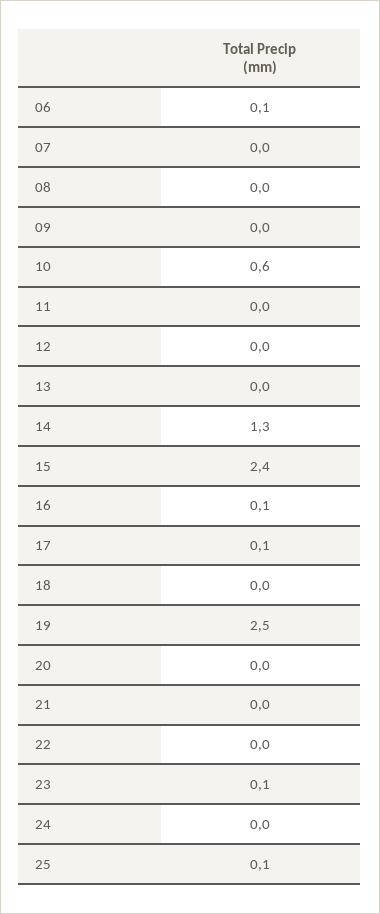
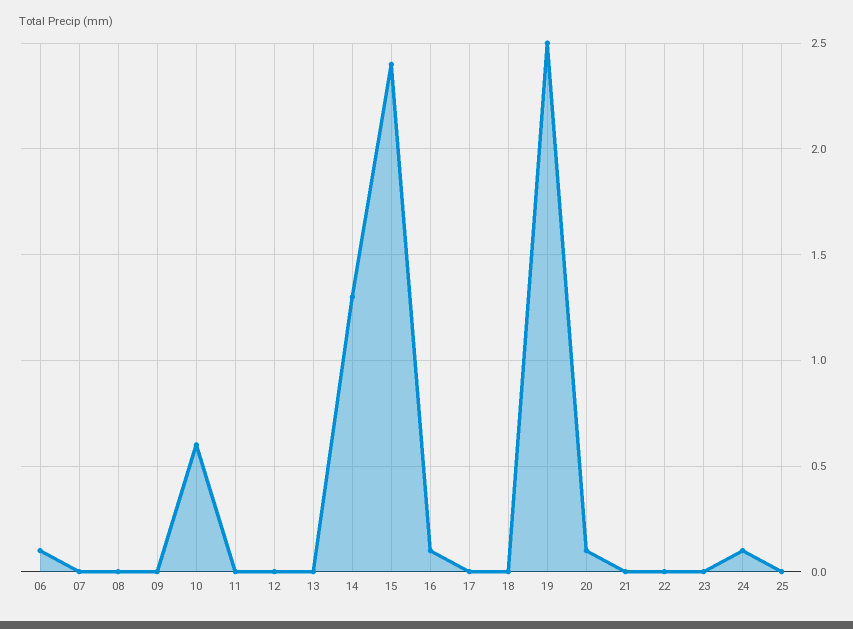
  {
    "06": 0.1,
    "07": 0,
    "08": 0,
    "09": 0,
    "10": 0.6,
    "11": 0,
    "12": 0,
    "13": 0,
    "14": 1.3,
    "15": 2.4,
    "16": 0.1,
-   "17": 0.1,
+   "17": 0,
    "18": 0,
    "19": 2.5,
-   "20": 0,
+   "20": 0.1,
    "21": 0,
    "22": 0,
-   "23": 0.1,
+   "23": 0,
-   "24": 0,
+   "24": 0.1,
-   "25": 0.1
+   "25": 0
  }

